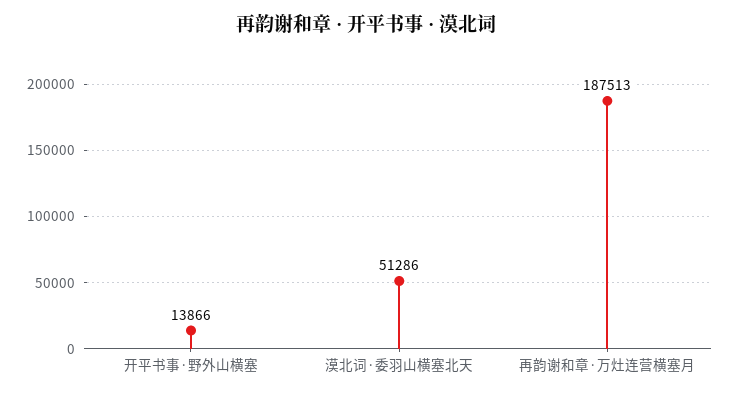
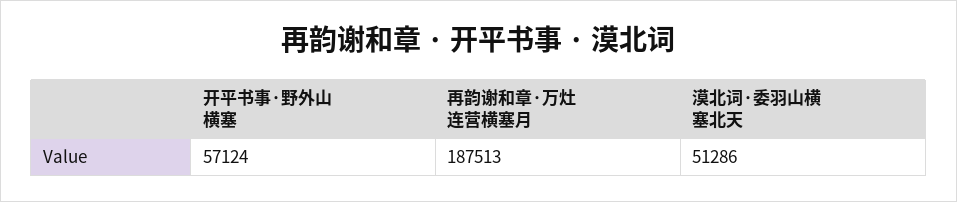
  {
-   "开平书事·野外山横塞": 13866,
+   "开平书事·野外山横塞": 57124,
    "漠北词·委羽山横塞北天": 51286,
    "再韵谢和章·万灶连营横塞月": 187513
  }

